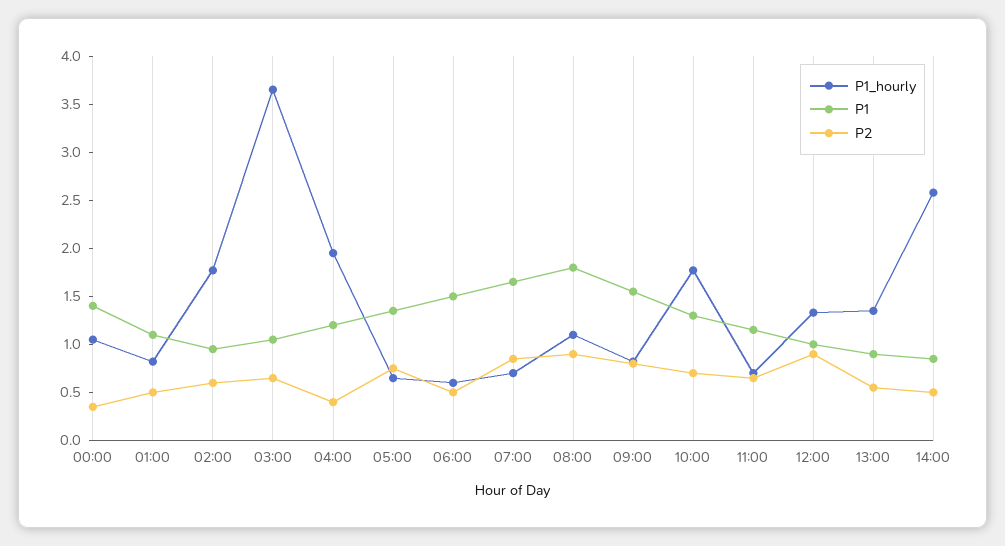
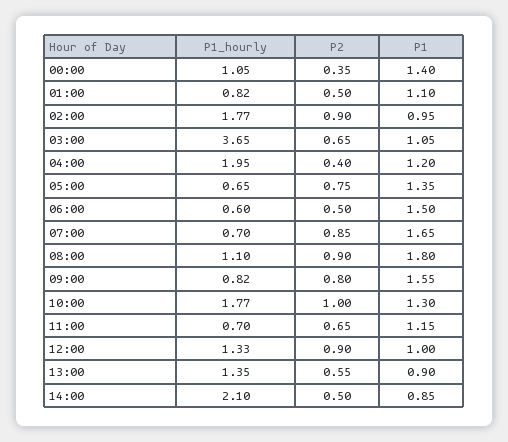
  {
    "P1_hourly": {
      "00:00": 1.05,
      "01:00": 0.82,
      "02:00": 1.77,
      "03:00": 3.65,
      "04:00": 1.95,
      "05:00": 0.65,
      "06:00": 0.6,
      "07:00": 0.7,
      "08:00": 1.1,
      "09:00": 0.82,
      "10:00": 1.77,
      "11:00": 0.7,
      "12:00": 1.33,
      "13:00": 1.35,
-     "14:00": 2.6
+     "14:00": 2.1
    },
    "P1": {
      "00:00": 1.4,
      "01:00": 1.1,
      "02:00": 0.95,
      "03:00": 1.05,
      "04:00": 1.2,
      "05:00": 1.35,
      "06:00": 1.5,
      "07:00": 1.65,
      "08:00": 1.8,
      "09:00": 1.55,
      "10:00": 1.3,
      "11:00": 1.15,
      "12:00": 1,
      "13:00": 0.9,
      "14:00": 0.85
    },
    "P2": {
      "00:00": 0.35,
      "01:00": 0.5,
-     "02:00": 0.6,
+     "02:00": 0.9,
      "03:00": 0.65,
      "04:00": 0.4,
      "05:00": 0.75,
      "06:00": 0.5,
      "07:00": 0.85,
      "08:00": 0.9,
      "09:00": 0.8,
-     "10:00": 0.7,
+     "10:00": 1,
      "11:00": 0.65,
      "12:00": 0.9,
      "13:00": 0.55,
      "14:00": 0.5
    }
  }

